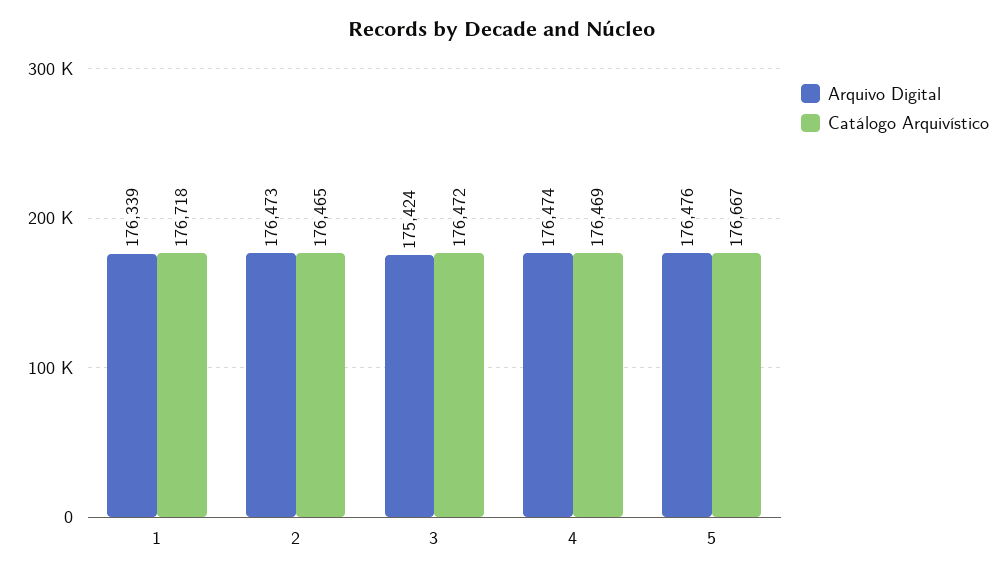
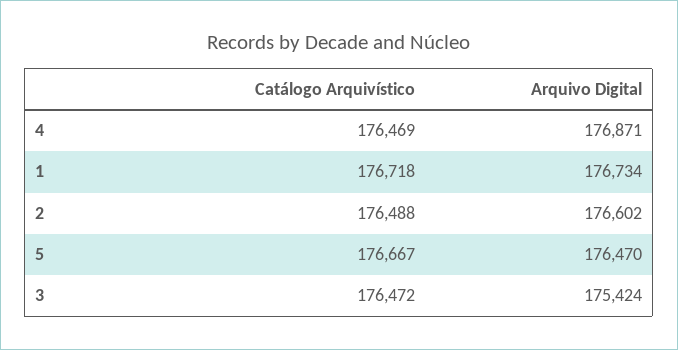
  {
    "Arquivo Digital": {
-     "1": 176339,
+     "1": 176734,
-     "2": 176473,
+     "2": 176602,
      "3": 175424,
-     "4": 176474,
+     "4": 176871,
-     "5": 176476
+     "5": 176470
    },
    "Catálogo Arquivístico": {
      "1": 176718,
-     "2": 176465,
+     "2": 176488,
      "3": 176472,
      "4": 176469,
      "5": 176667
    }
  }

